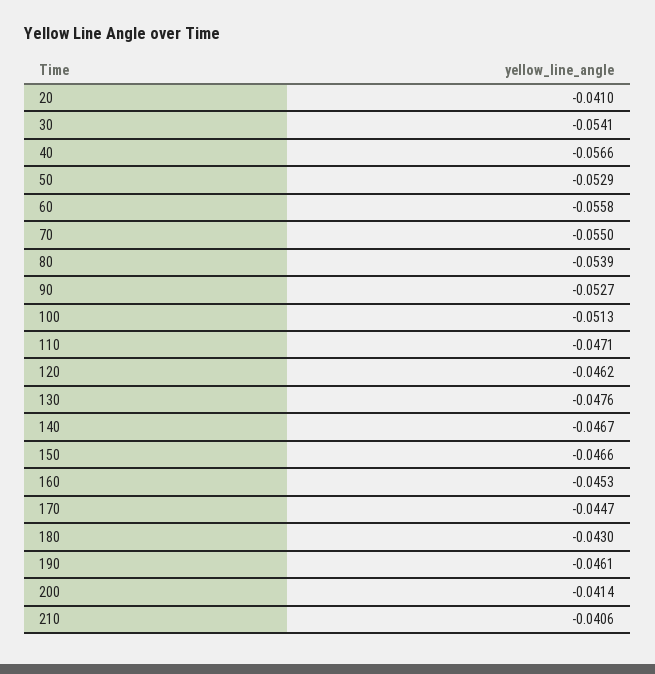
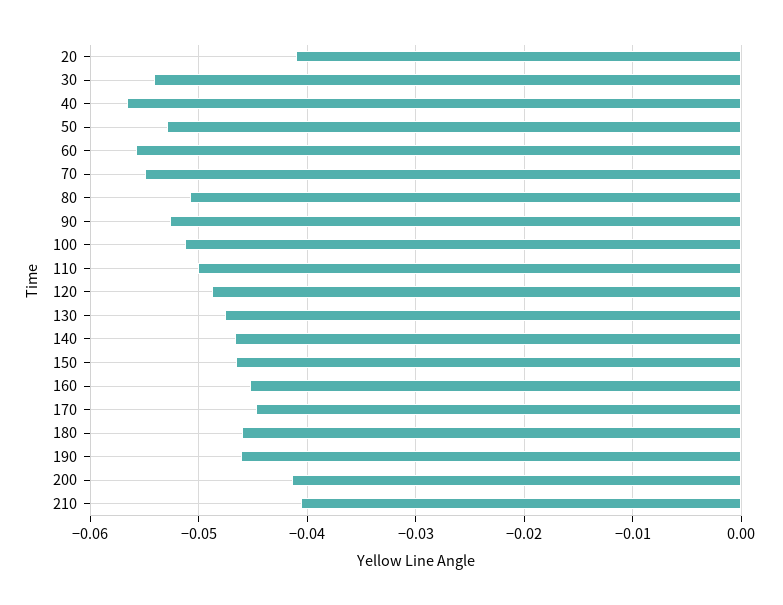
  {
    "20": -0.041,
    "30": -0.0541,
    "40": -0.0566,
    "50": -0.0529,
    "60": -0.0558,
    "70": -0.055,
-   "80": -0.0539,
+   "80": -0.051,
    "90": -0.0527,
    "100": -0.0513,
-   "110": -0.0471,
+   "110": -0.05,
-   "120": -0.0462,
+   "120": -0.049,
    "130": -0.0476,
    "140": -0.0467,
    "150": -0.0466,
    "160": -0.0453,
    "170": -0.0447,
-   "180": -0.043,
+   "180": -0.046,
    "190": -0.0461,
    "200": -0.0414,
    "210": -0.0406
  }

